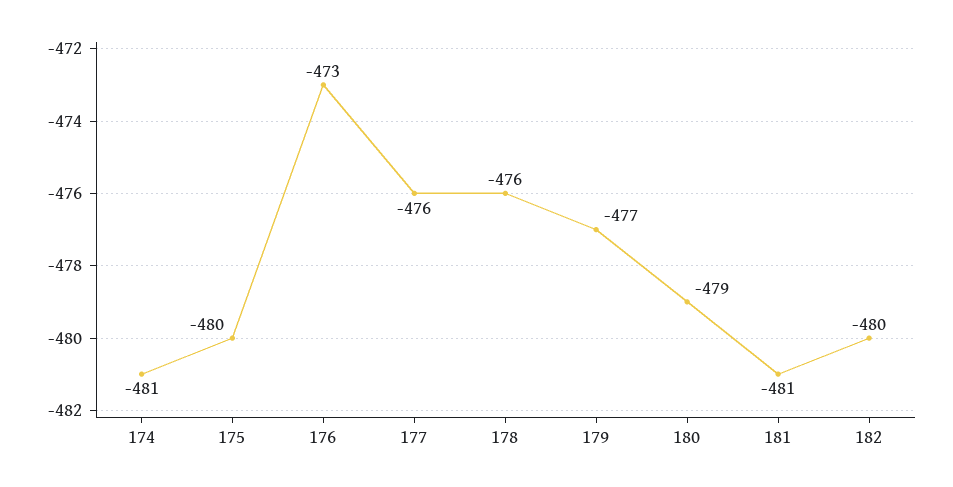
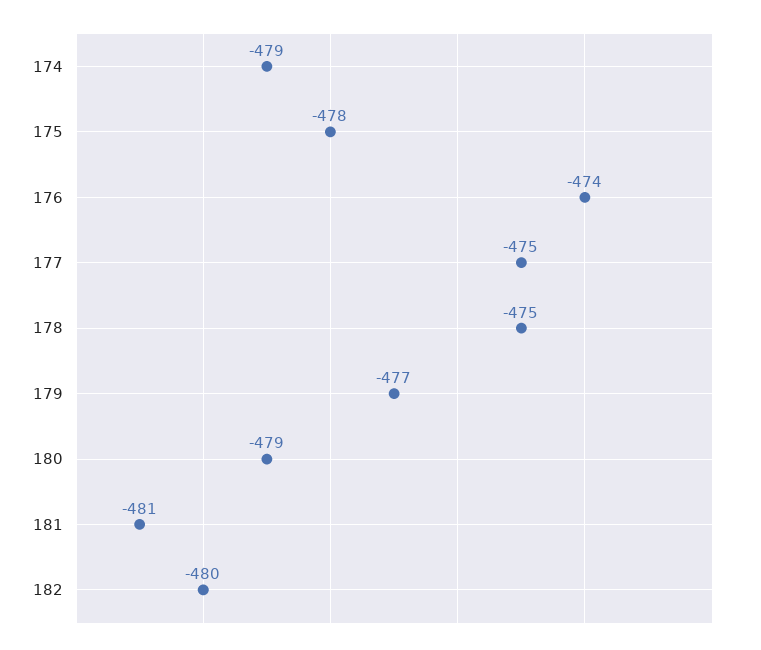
  {
-   "174": -481,
+   "174": -479,
-   "175": -480,
+   "175": -478,
-   "176": -473,
+   "176": -474,
-   "177": -476,
+   "177": -475,
-   "178": -476,
+   "178": -475,
    "179": -477,
    "180": -479,
    "181": -481,
    "182": -480
  }

